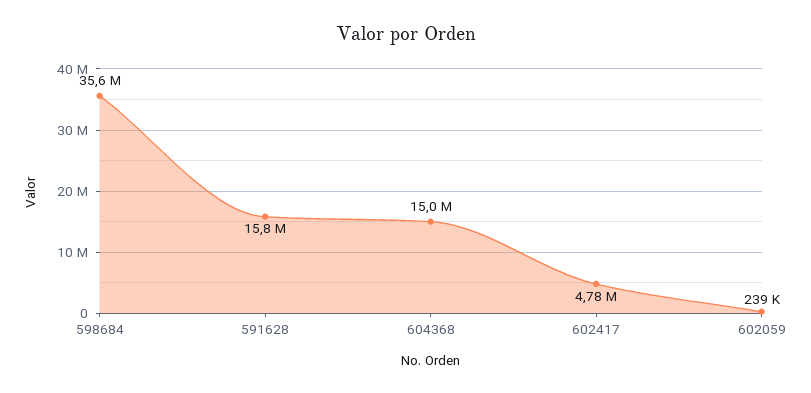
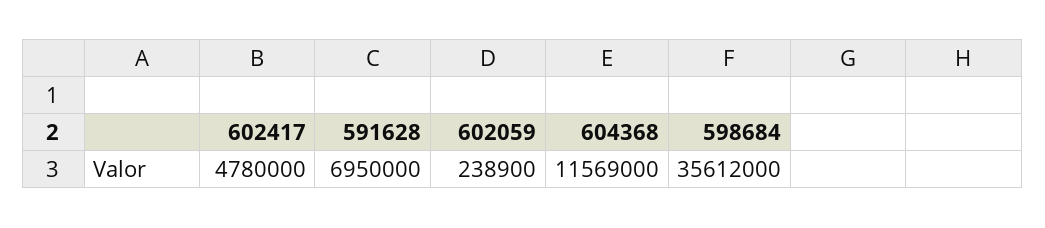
  {
    "598684": 35612000,
-   "591628": 15800000,
+   "591628": 6950000,
-   "604368": 15000000,
+   "604368": 11569000,
    "602417": 4780000,
    "602059": 238900
  }

